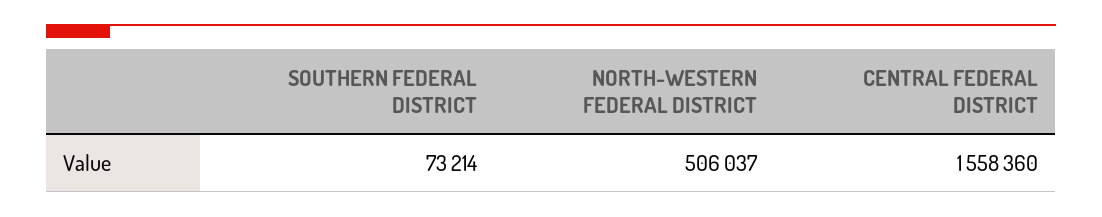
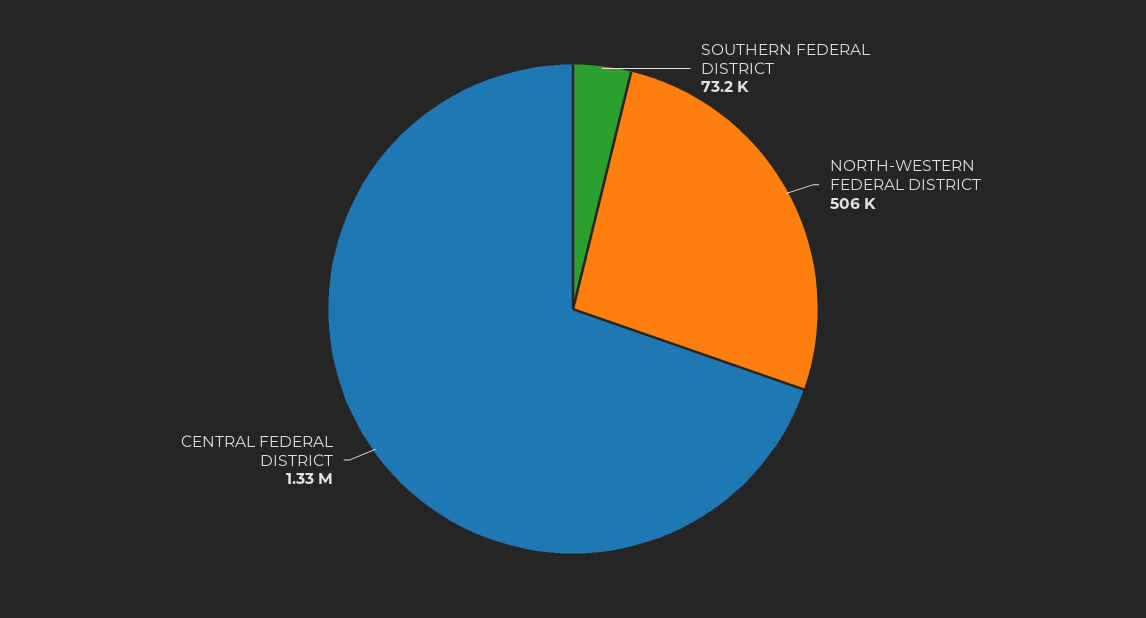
  {
    "SOUTHERN FEDERAL DISTRICT": 73214,
    "NORTH-WESTERN FEDERAL DISTRICT": 506037,
-   "CENTRAL FEDERAL DISTRICT": 1558360
+   "CENTRAL FEDERAL DISTRICT": 1330000
  }

